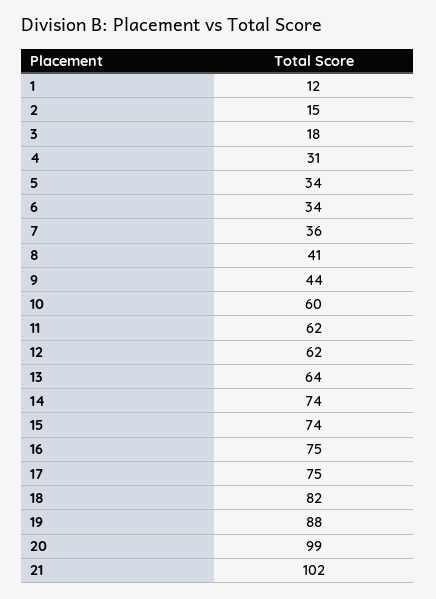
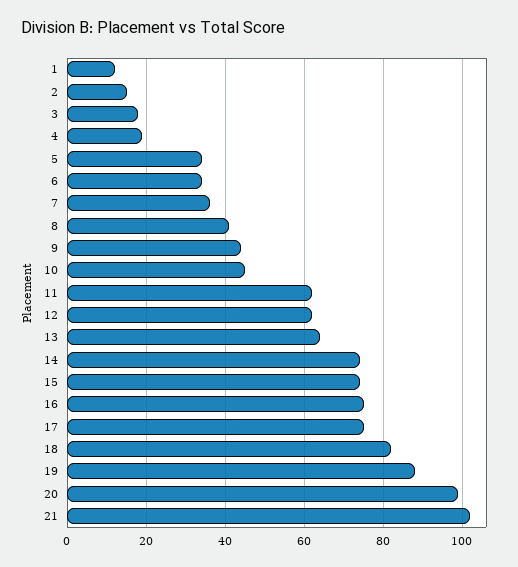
  {
    "1": 12,
    "2": 15,
    "3": 18,
-   "4": 31,
+   "4": 20,
    "5": 34,
    "6": 34,
    "7": 36,
    "8": 41,
    "9": 44,
-   "10": 60,
+   "10": 45,
    "11": 62,
    "12": 62,
    "13": 64,
    "14": 74,
    "15": 74,
    "16": 75,
    "17": 75,
    "18": 82,
    "19": 88,
    "20": 99,
    "21": 102
  }

